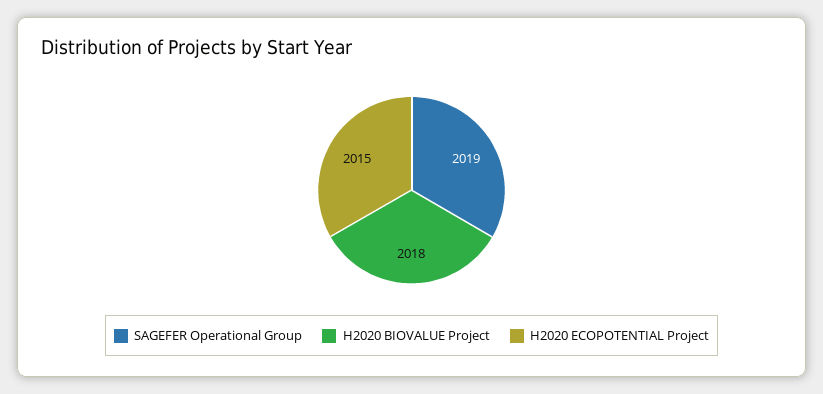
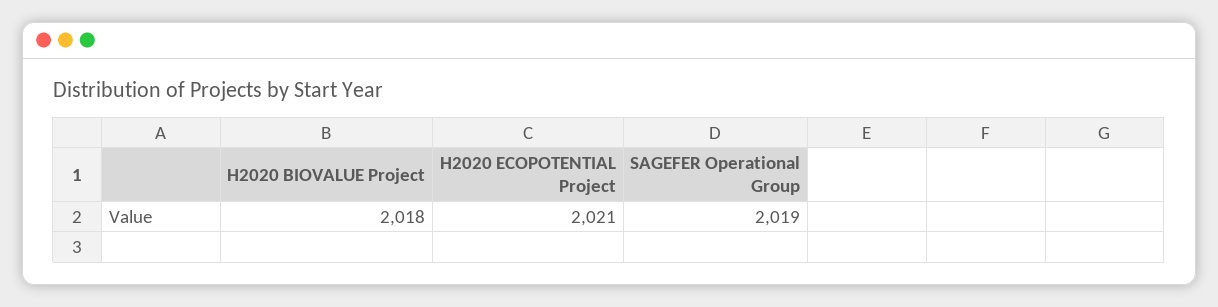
  {
    "SAGEFER Operational Group": 2019,
    "H2020 BIOVALUE Project": 2018,
-   "H2020 ECOPOTENTIAL Project": 2015
+   "H2020 ECOPOTENTIAL Project": 2021
  }

